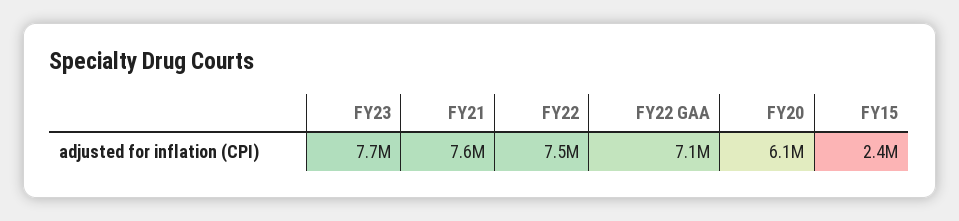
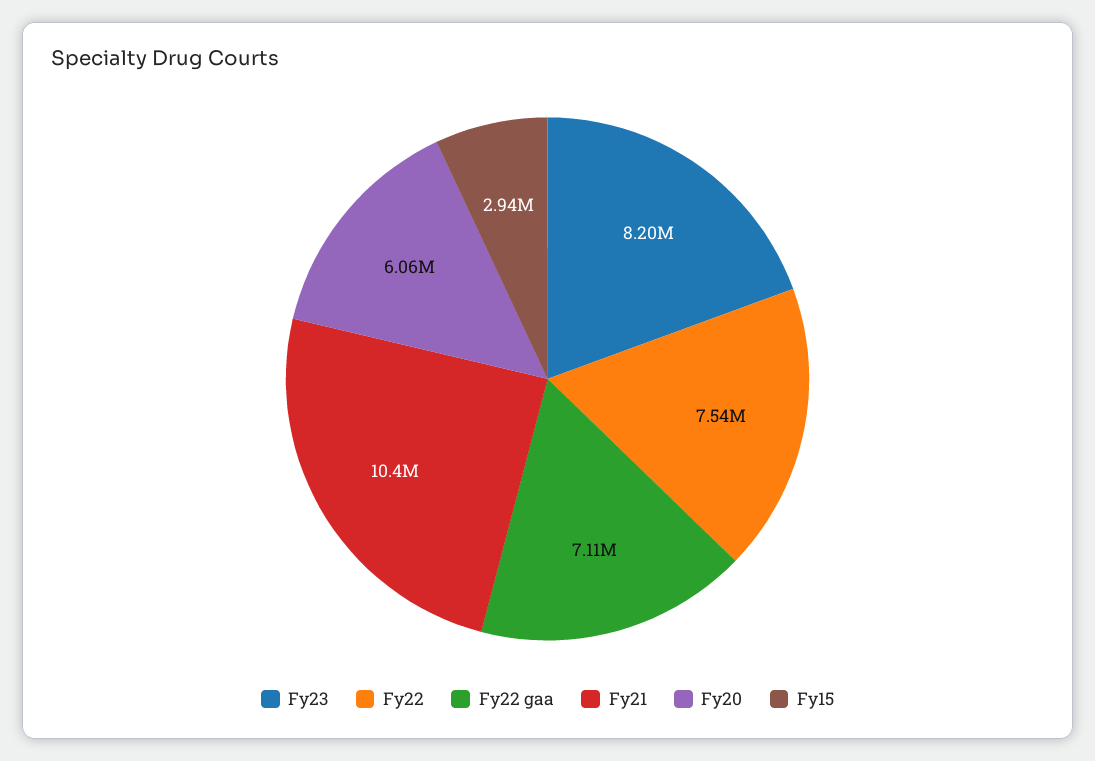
  {
-   "FY23": 7700000,
+   "FY23": 8200000,
-   "FY21": 7600000,
+   "FY21": 10400000,
    "FY22": 7540000,
    "FY22 GAA": 7110000,
    "FY20": 6060000,
-   "FY15": 2400000
+   "FY15": 2940000
  }

